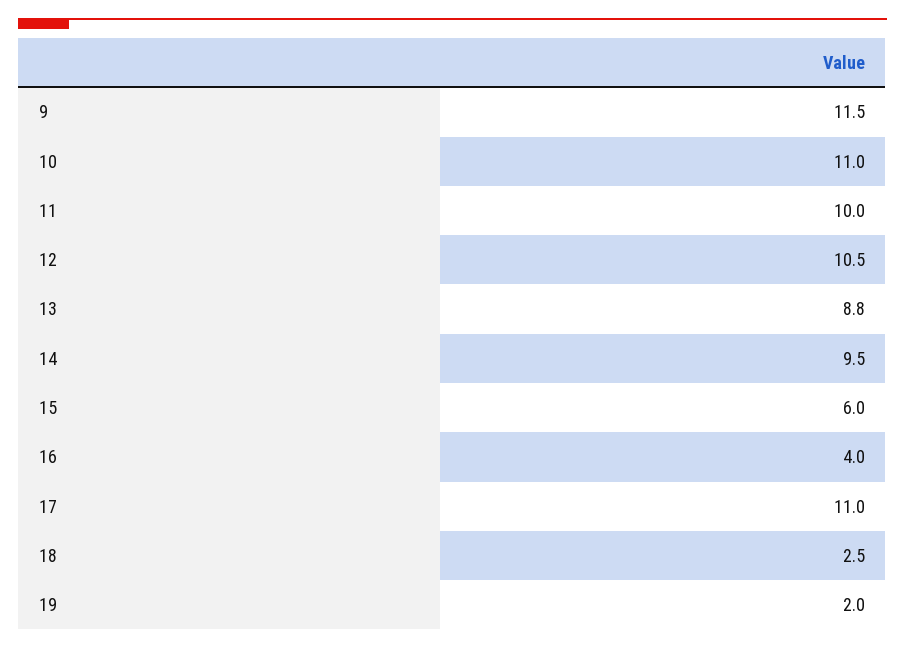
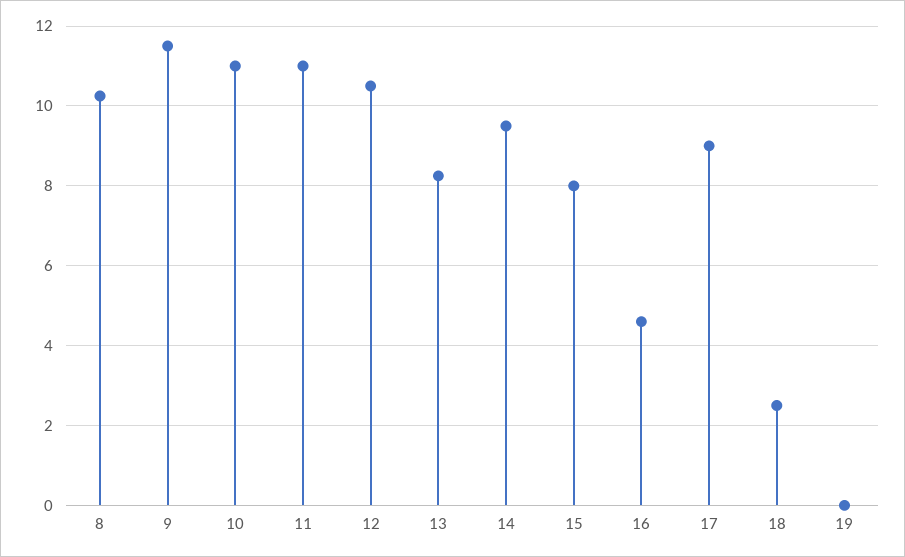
  {
    "9": 11.5,
    "10": 11,
-   "11": 10,
+   "11": 11,
    "12": 10.5,
-   "13": 8.8,
+   "13": 8.2,
    "14": 9.5,
-   "15": 6,
+   "15": 8,
-   "16": 4,
+   "16": 4.6,
-   "17": 11,
+   "17": 9,
    "18": 2.5,
-   "19": 2
+   "19": 0,
+   "8": 10.2
  }

